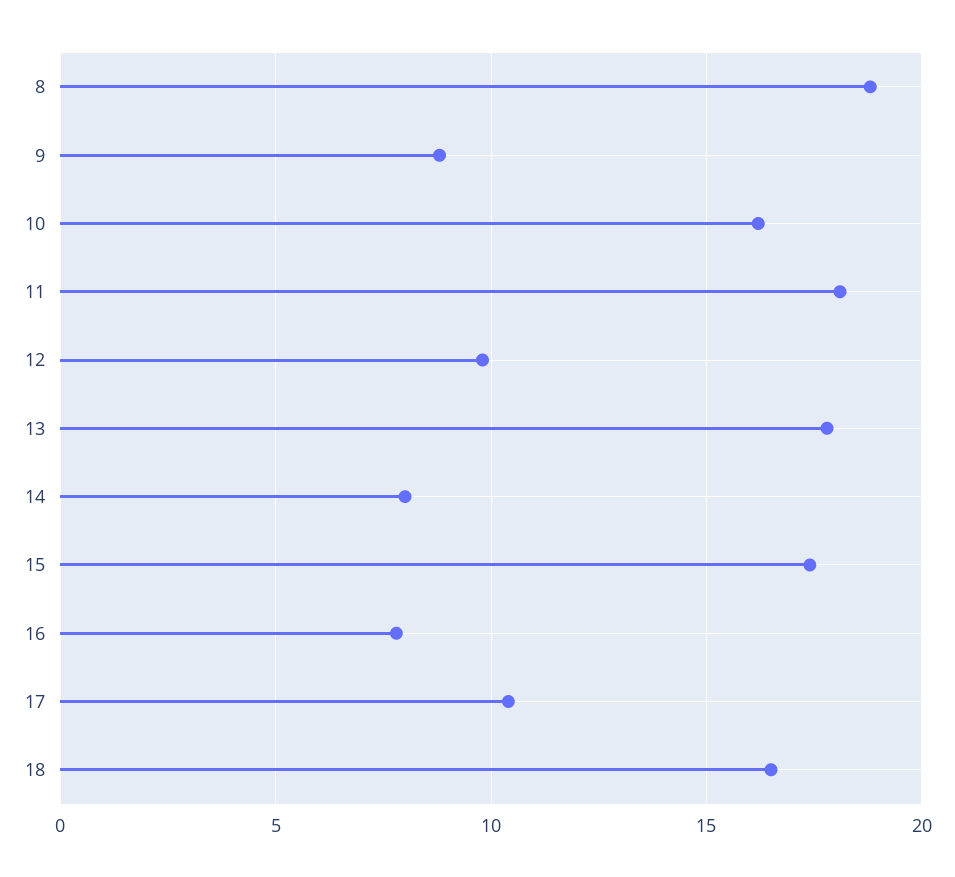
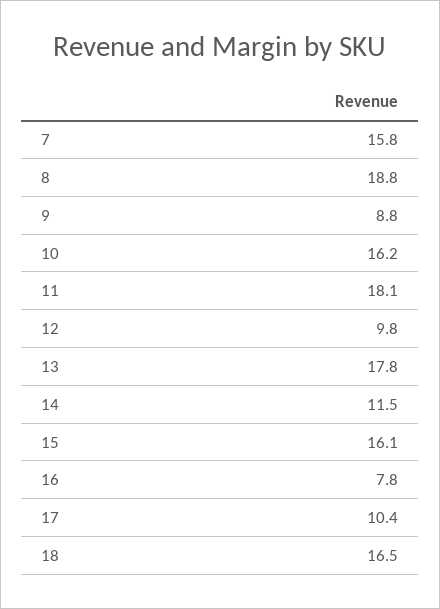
  {
    "8": 18.8,
    "9": 8.8,
    "10": 16.2,
    "11": 18.1,
    "12": 9.8,
    "13": 17.8,
-   "14": 8,
+   "14": 11.5,
-   "15": 17.5,
+   "15": 16.1,
    "16": 7.8,
    "17": 10.4,
-   "18": 16.5
+   "18": 16.5,
+   "7": 15.8
  }

